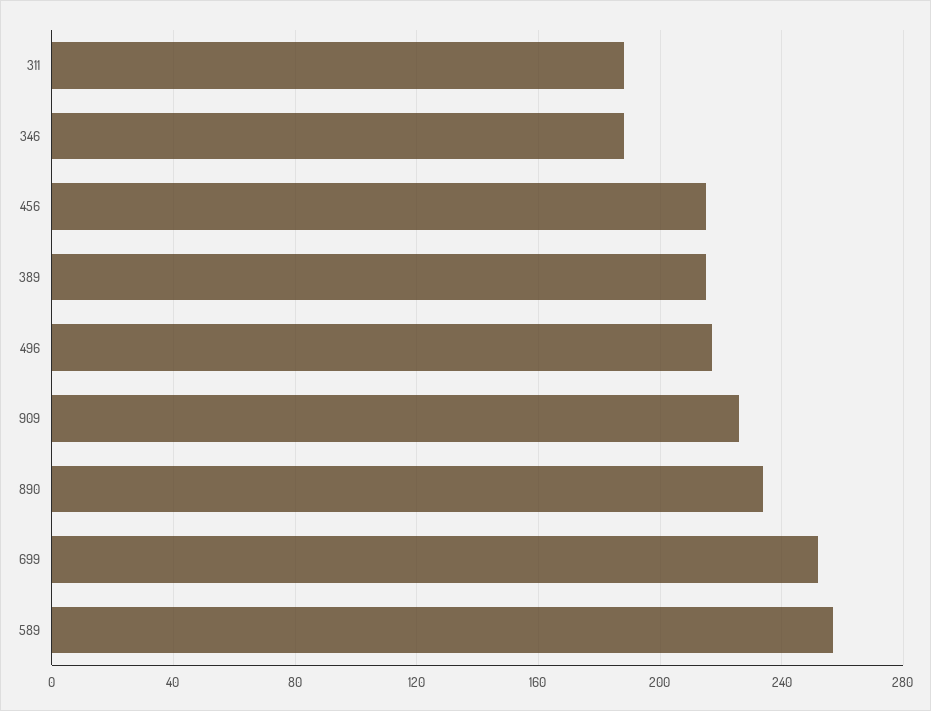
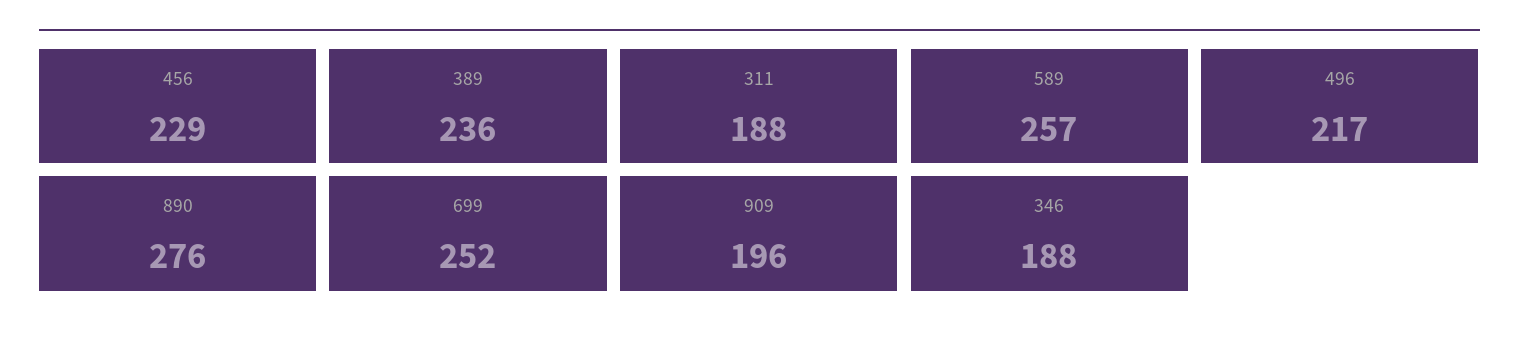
  {
    "311": 188,
    "346": 188,
-   "456": 215,
+   "456": 229,
-   "389": 215,
+   "389": 236,
    "496": 217,
-   "909": 225,
+   "909": 196,
-   "890": 235,
+   "890": 276,
    "699": 252,
    "589": 257
  }

